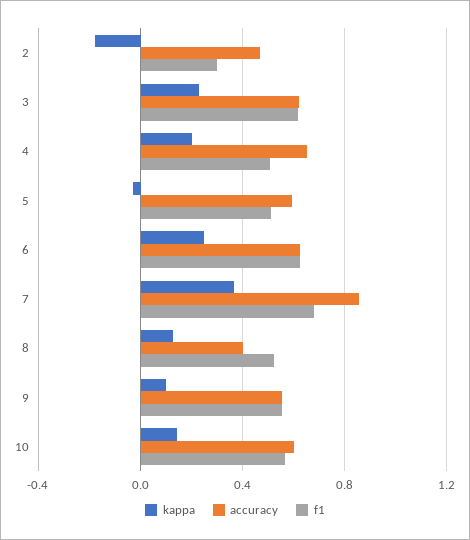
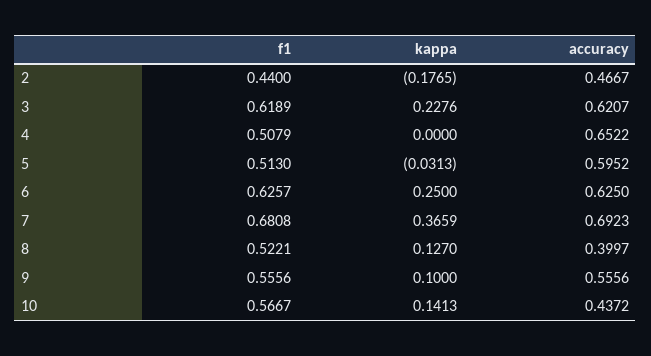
  {
    "kappa": {
      "2": -0.1765,
      "3": 0.2276,
-     "4": 0.2,
+     "4": 0,
      "5": -0.0313,
      "6": 0.25,
      "7": 0.3659,
      "8": 0.127,
      "9": 0.1,
      "10": 0.1413
    },
    "accuracy": {
      "2": 0.4667,
      "3": 0.6207,
      "4": 0.6522,
      "5": 0.5952,
      "6": 0.625,
-     "7": 0.85,
+     "7": 0.6923,
      "8": 0.3997,
      "9": 0.5556,
-     "10": 0.6
+     "10": 0.4372
    },
    "f1": {
-     "2": 0.3,
+     "2": 0.44,
      "3": 0.6189,
      "4": 0.5079,
      "5": 0.513,
      "6": 0.6257,
      "7": 0.6808,
      "8": 0.5221,
      "9": 0.5556,
      "10": 0.5667
    }
  }

